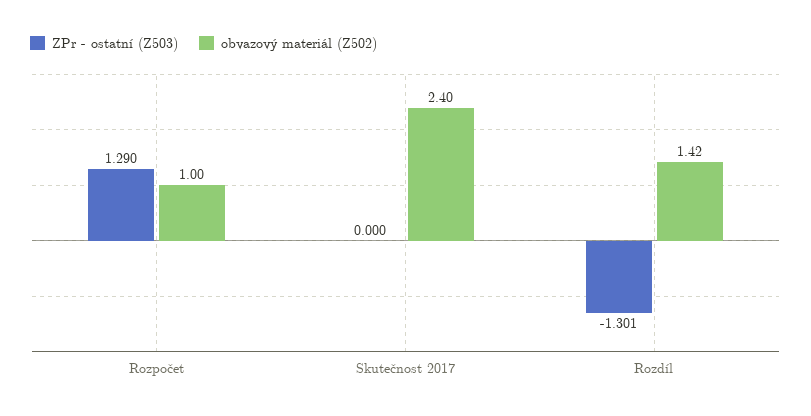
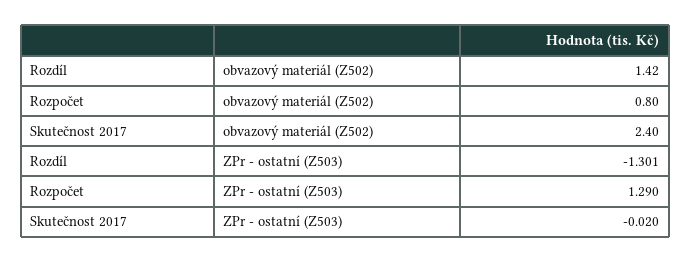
  {
    "ZPr - ostatní (Z503)": {
      "Rozpočet": 1.29,
-     "Skutečnost 2017": 0,
+     "Skutečnost 2017": -0.02,
      "Rozdíl": -1.301
    },
    "obvazový materiál (Z502)": {
-     "Rozpočet": 1,
+     "Rozpočet": 0.8,
      "Skutečnost 2017": 2.4,
      "Rozdíl": 1.42
    }
  }

